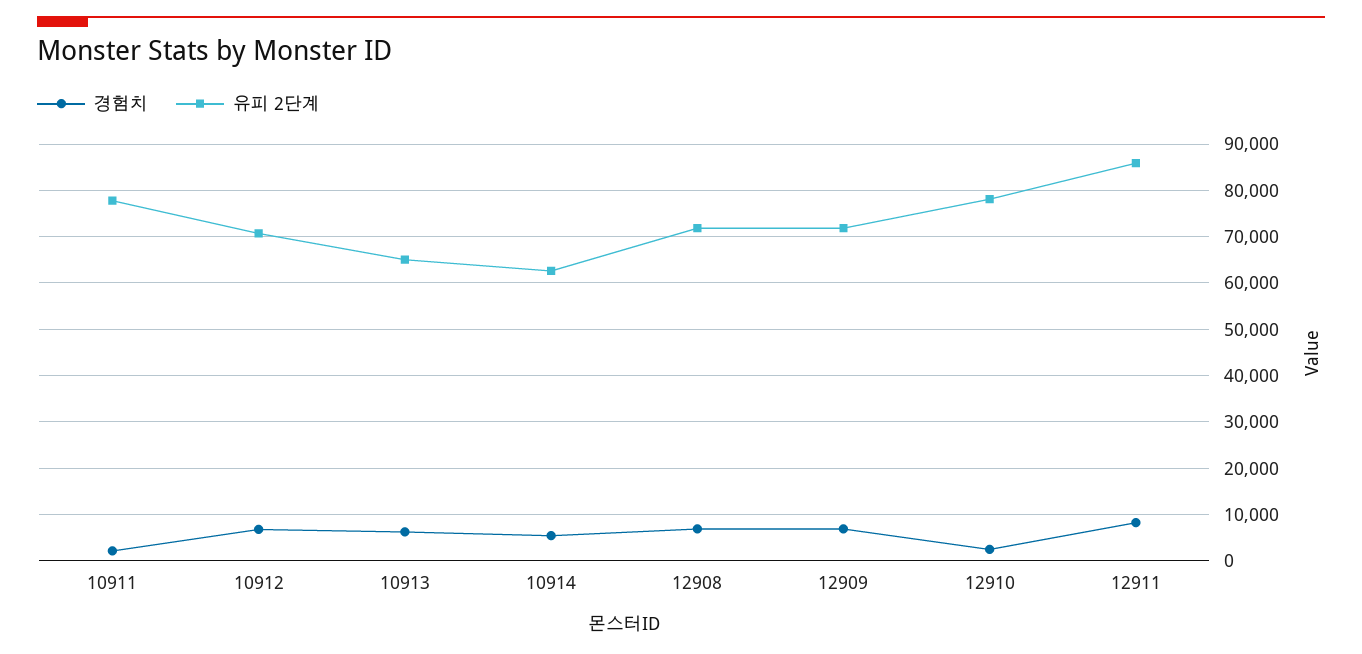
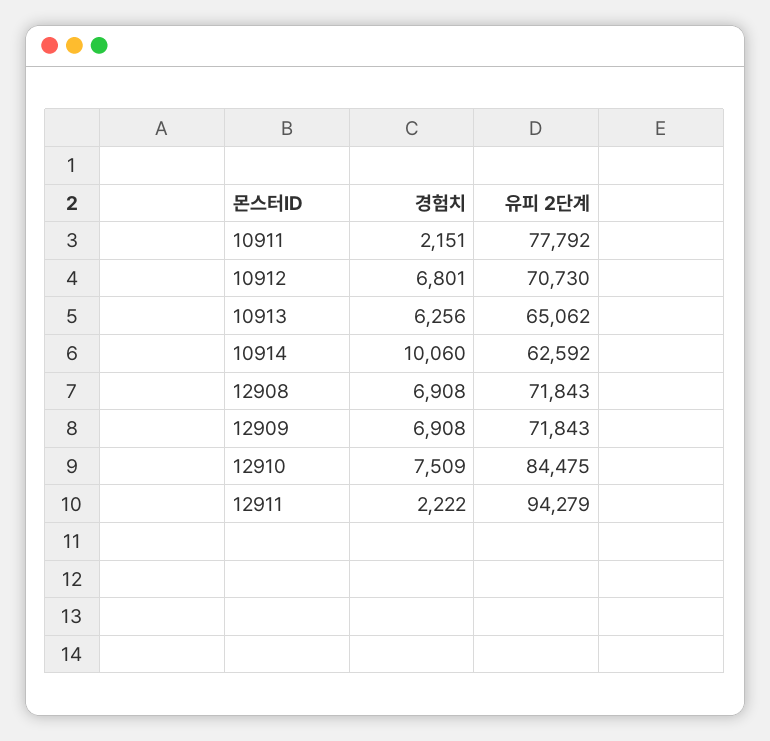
  {
    "경험치": {
      "10911": 2151,
      "10912": 6801,
      "10913": 6256,
-     "10914": 6000,
+     "10914": 10060,
      "12908": 6908,
      "12909": 6908,
-     "12910": 2000,
+     "12910": 7509,
-     "12911": 8000
+     "12911": 2222
    },
    "유피 2단계": {
      "10911": 77792,
      "10912": 70730,
      "10913": 65062,
      "10914": 62592,
      "12908": 71843,
      "12909": 71843,
-     "12910": 78000,
+     "12910": 84475,
-     "12911": 86000
+     "12911": 94279
    }
  }

